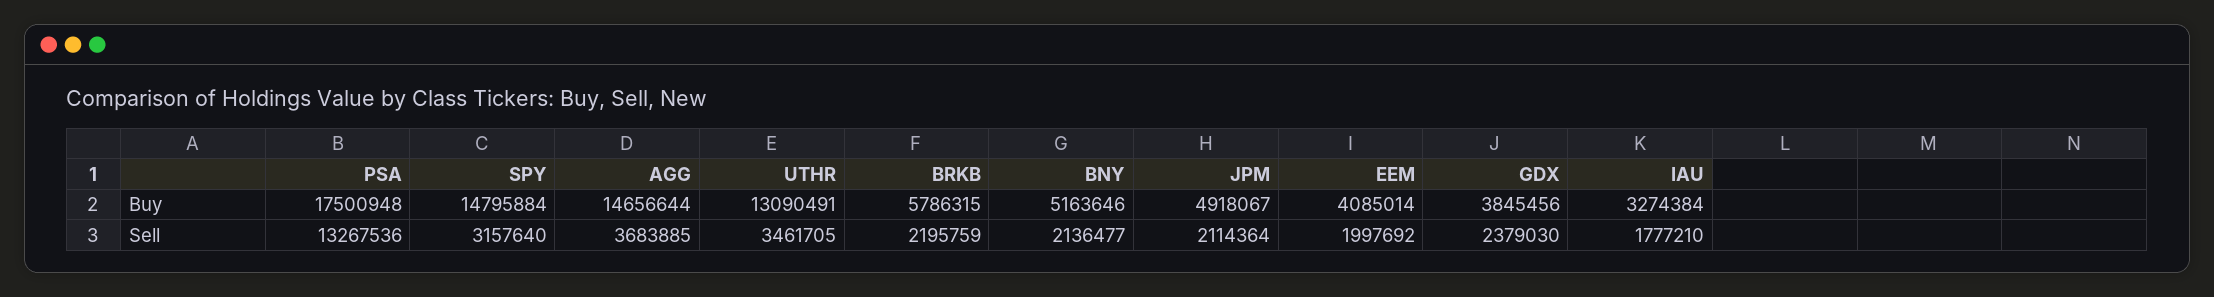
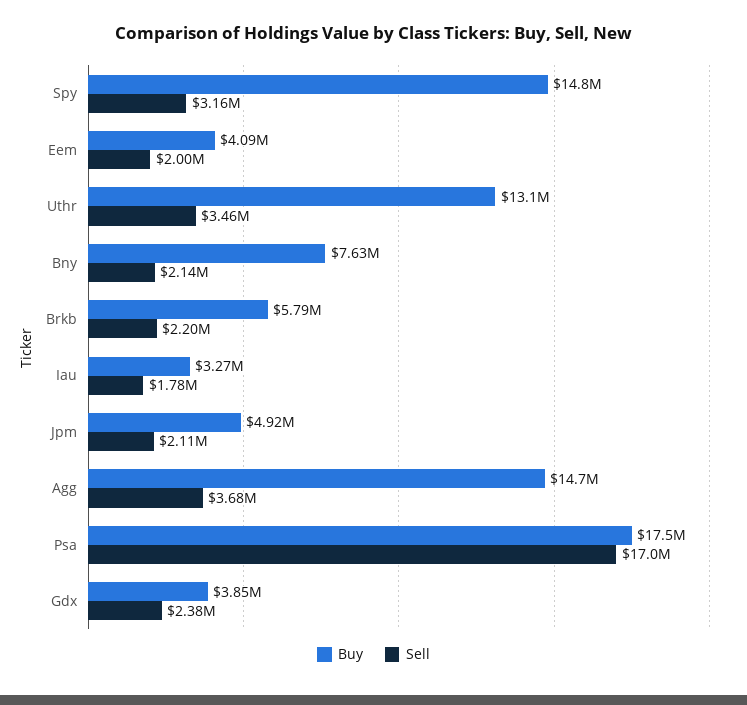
  {
    "Buy": {
      "PSA": 17500948,
      "SPY": 14795884,
      "AGG": 14656644,
      "UTHR": 13090491,
      "BRKB": 5786315,
-     "BNY": 5163646,
+     "BNY": 7630000,
      "JPM": 4918067,
      "EEM": 4085014,
      "GDX": 3845456,
      "IAU": 3274384
    },
    "Sell": {
-     "PSA": 13267536,
+     "PSA": 17000000,
      "SPY": 3157640,
      "AGG": 3683885,
      "UTHR": 3461705,
      "BRKB": 2195759,
      "BNY": 2136477,
      "JPM": 2114364,
      "EEM": 1997692,
      "GDX": 2379030,
      "IAU": 1777210
    }
  }

